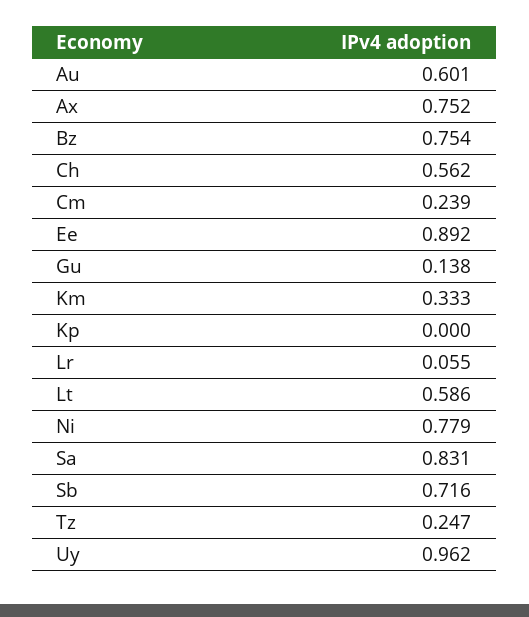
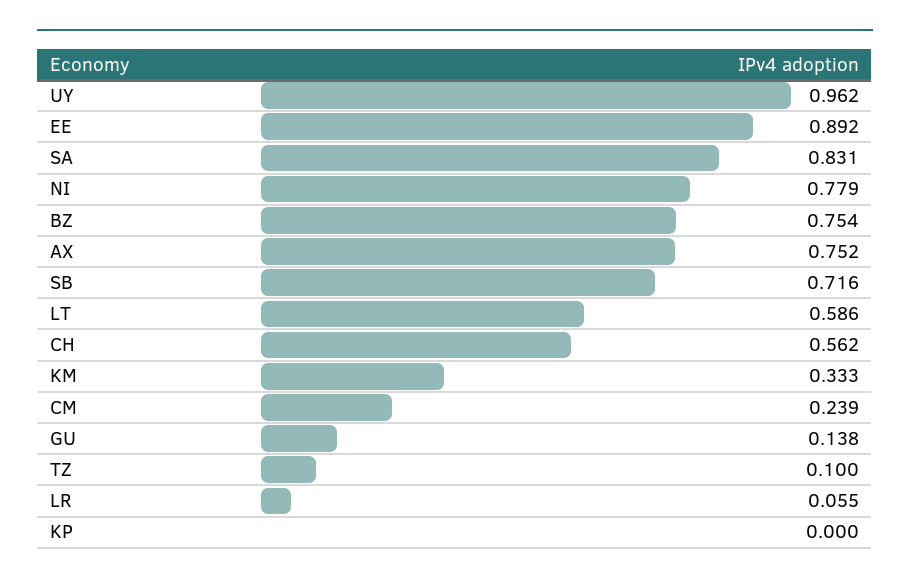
  {
-   "Au": 0.601,
    "Ax": 0.752,
    "Bz": 0.754,
    "Ch": 0.562,
    "Cm": 0.239,
    "Ee": 0.892,
    "Gu": 0.138,
    "Km": 0.333,
    "Kp": 0,
    "Lr": 0.055,
    "Lt": 0.586,
    "Ni": 0.779,
    "Sa": 0.831,
    "Sb": 0.716,
-   "Tz": 0.247,
+   "Tz": 0.1,
    "Uy": 0.962
  }

